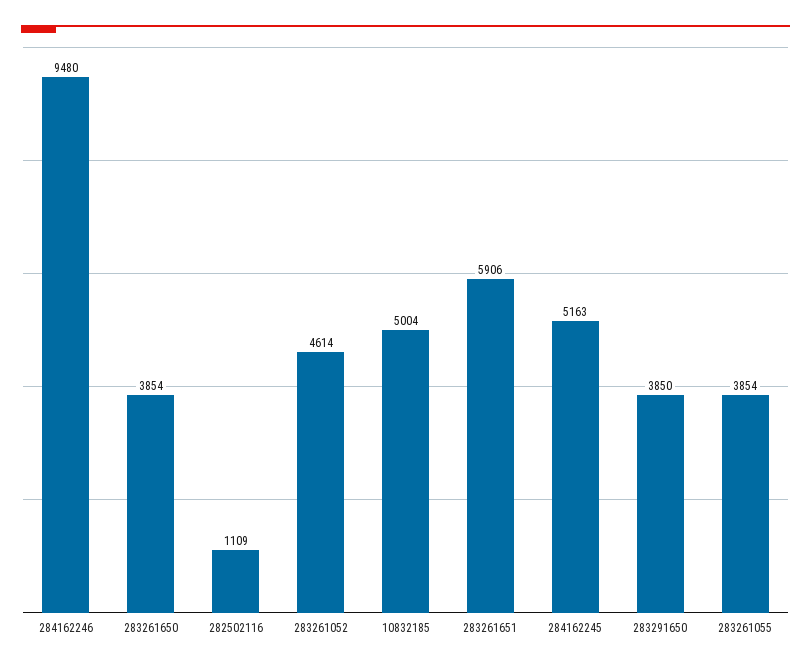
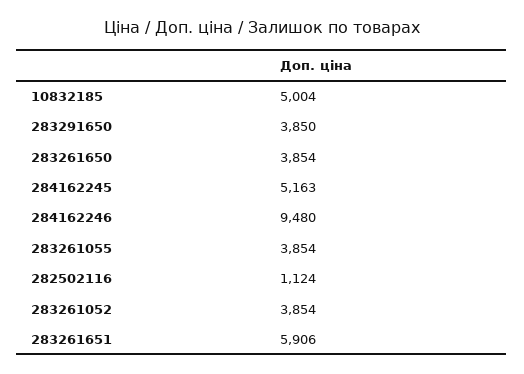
  {
    "284162246": 9480,
    "283261650": 3854,
-   "282502116": 1109,
+   "282502116": 1124,
-   "283261052": 4614,
+   "283261052": 3854,
    "10832185": 5004,
    "283261651": 5906,
    "284162245": 5163,
    "283291650": 3850,
    "283261055": 3854
  }

